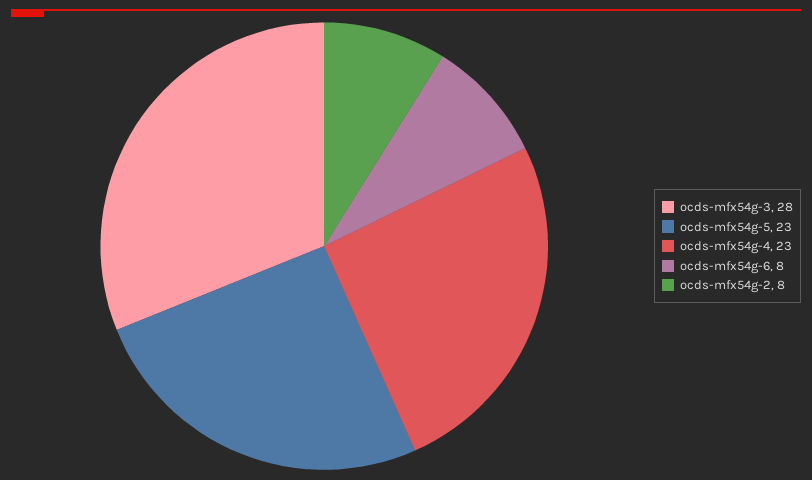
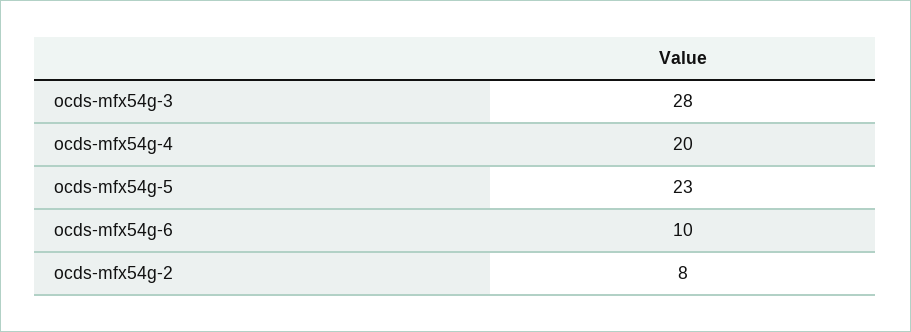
  {
    "ocds-mfx54g-3": 28,
    "ocds-mfx54g-5": 23,
-   "ocds-mfx54g-4": 23,
+   "ocds-mfx54g-4": 20,
-   "ocds-mfx54g-6": 8,
+   "ocds-mfx54g-6": 10,
    "ocds-mfx54g-2": 8
  }

